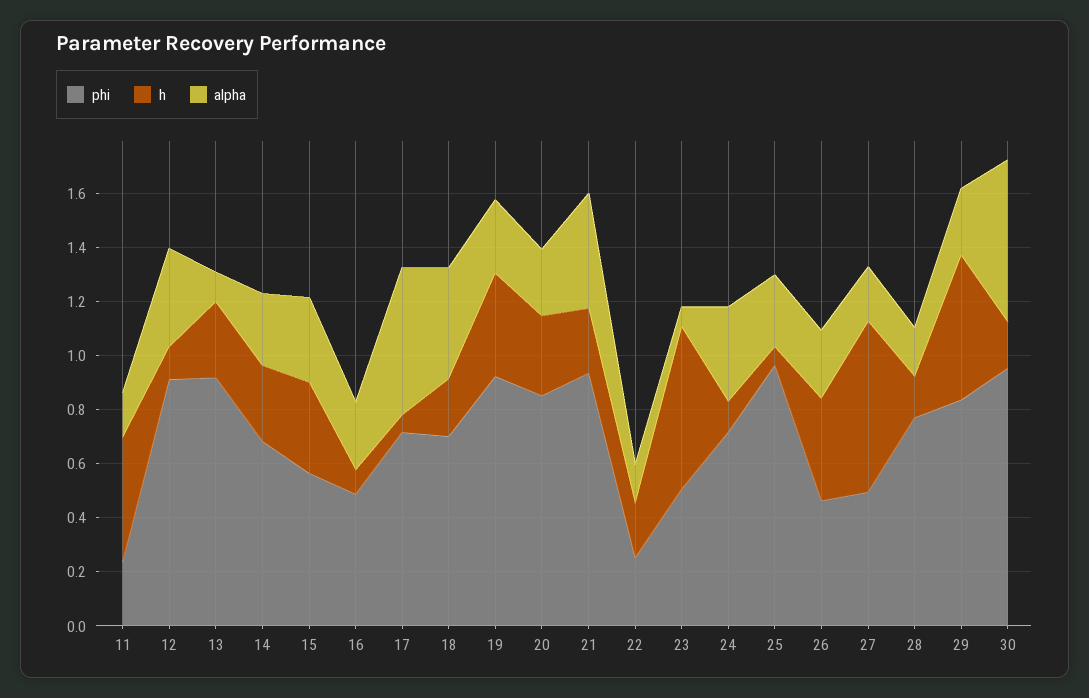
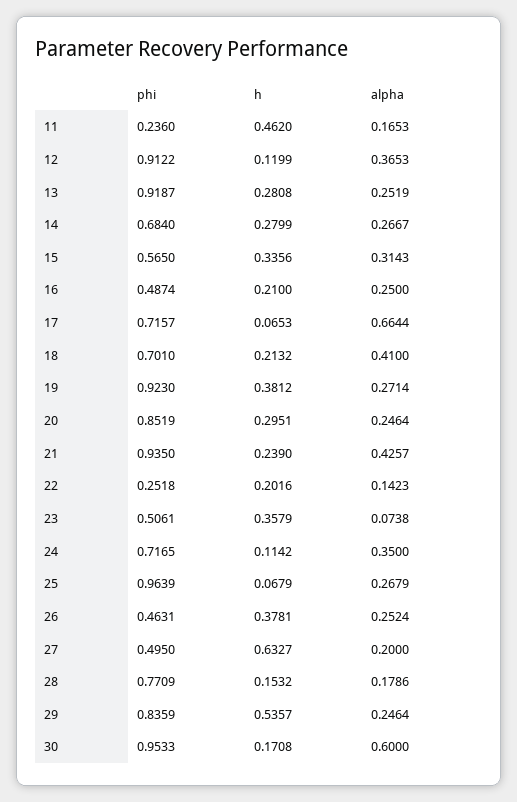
  {
    "phi": {
      "11": 0.236,
      "12": 0.9122,
      "13": 0.9187,
      "14": 0.684,
      "15": 0.565,
      "16": 0.4874,
      "17": 0.7157,
      "18": 0.701,
      "19": 0.923,
      "20": 0.8519,
      "21": 0.935,
      "22": 0.2518,
      "23": 0.5061,
      "24": 0.7165,
      "25": 0.9639,
      "26": 0.4631,
      "27": 0.495,
      "28": 0.7709,
      "29": 0.8359,
      "30": 0.9533
    },
    "h": {
      "11": 0.462,
      "12": 0.1199,
      "13": 0.2808,
      "14": 0.2799,
      "15": 0.3356,
-     "16": 0.1,
+     "16": 0.21,
      "17": 0.0653,
      "18": 0.2132,
      "19": 0.3812,
      "20": 0.2951,
      "21": 0.239,
      "22": 0.2016,
-     "23": 0.6,
+     "23": 0.3579,
      "24": 0.1142,
      "25": 0.0679,
      "26": 0.3781,
      "27": 0.6327,
      "28": 0.1532,
      "29": 0.5357,
      "30": 0.1708
    },
    "alpha": {
      "11": 0.1653,
      "12": 0.3653,
-     "13": 0.1,
+     "13": 0.2519,
      "14": 0.2667,
      "15": 0.3143,
      "16": 0.25,
-     "17": 0.55,
+     "17": 0.6644,
      "18": 0.41,
      "19": 0.2714,
      "20": 0.2464,
      "21": 0.4257,
      "22": 0.1423,
      "23": 0.0738,
      "24": 0.35,
      "25": 0.2679,
      "26": 0.2524,
      "27": 0.2,
      "28": 0.1786,
      "29": 0.2464,
      "30": 0.6
    }
  }

